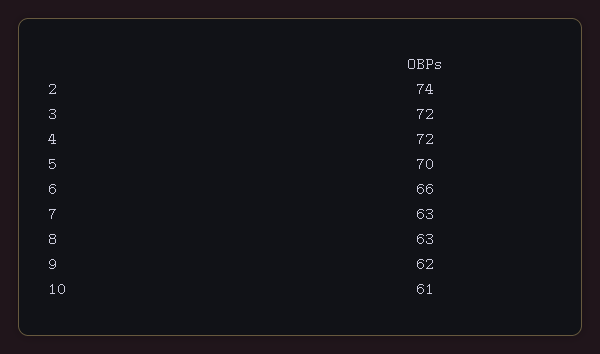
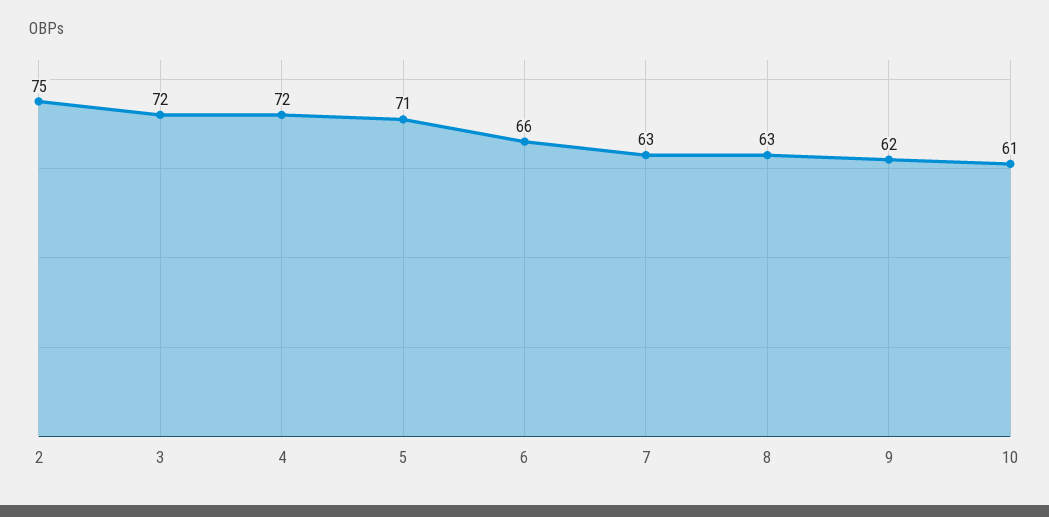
  {
-   "2": 74,
+   "2": 75,
    "3": 72,
    "4": 72,
-   "5": 70,
+   "5": 71,
    "6": 66,
    "7": 63,
    "8": 63,
    "9": 62,
    "10": 61
  }

